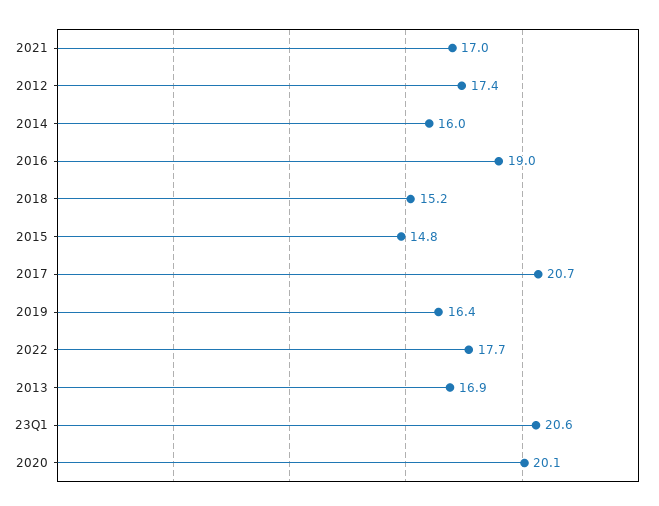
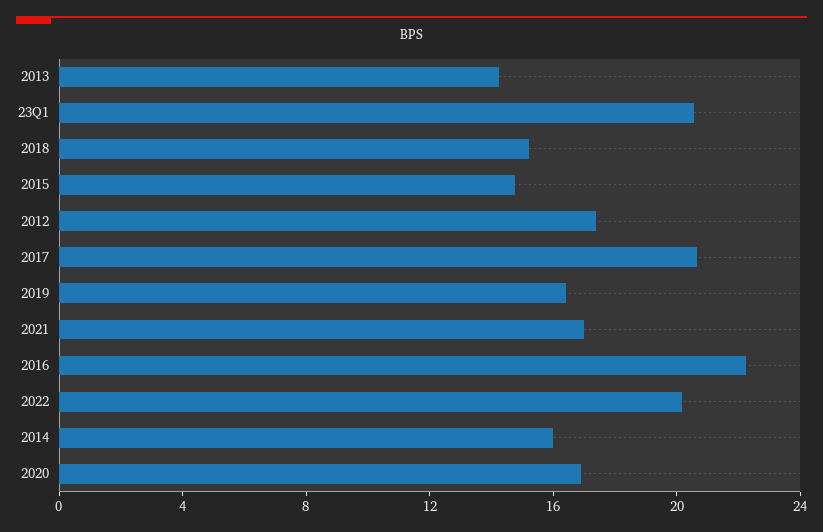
  {
    "2021": 17,
    "2012": 17.4,
    "2014": 16,
-   "2016": 19,
+   "2016": 22,
    "2018": 15.2,
    "2015": 14.8,
    "2017": 20.7,
    "2019": 16.4,
-   "2022": 17.7,
+   "2022": 20,
-   "2013": 16.9,
+   "2013": 14,
    "23Q1": 20.6,
-   "2020": 20.1
+   "2020": 17
  }

